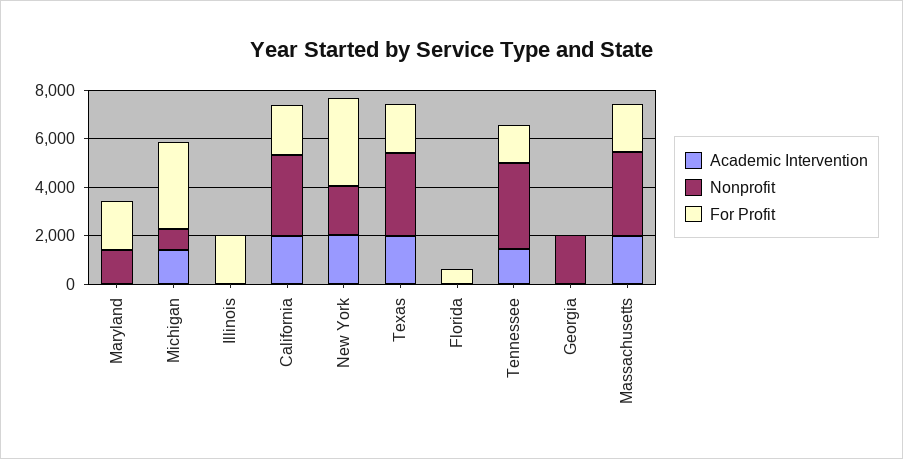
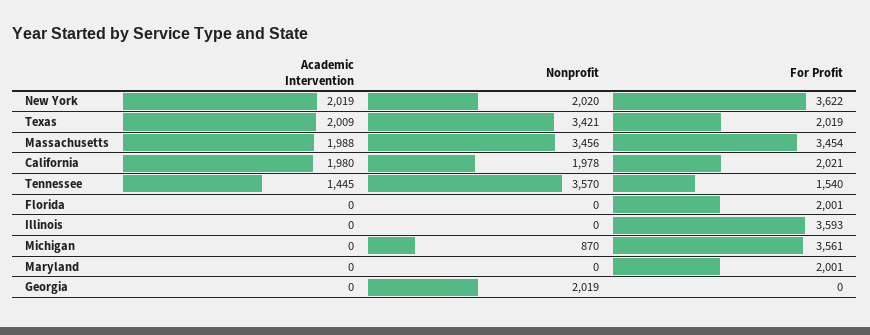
  {
    "Academic Intervention": {
      "Maryland": 0,
-     "Michigan": 1500,
+     "Michigan": 0,
      "Illinois": 0,
      "California": 1980,
      "New York": 2019,
      "Texas": 2009,
      "Florida": 0,
      "Tennessee": 1445,
      "Georgia": 0,
      "Massachusetts": 1988
    },
    "Nonprofit": {
-     "Maryland": 1500,
+     "Maryland": 0,
      "Michigan": 870,
      "Illinois": 0,
-     "California": 3500,
+     "California": 1978,
      "New York": 2020,
      "Texas": 3421,
      "Florida": 0,
      "Tennessee": 3570,
      "Georgia": 2019,
      "Massachusetts": 3456
    },
    "For Profit": {
      "Maryland": 2001,
      "Michigan": 3561,
-     "Illinois": 2000,
+     "Illinois": 3593,
      "California": 2021,
      "New York": 3622,
      "Texas": 2019,
-     "Florida": 500,
+     "Florida": 2001,
      "Tennessee": 1540,
      "Georgia": 0,
-     "Massachusetts": 2000
+     "Massachusetts": 3454
    }
  }

